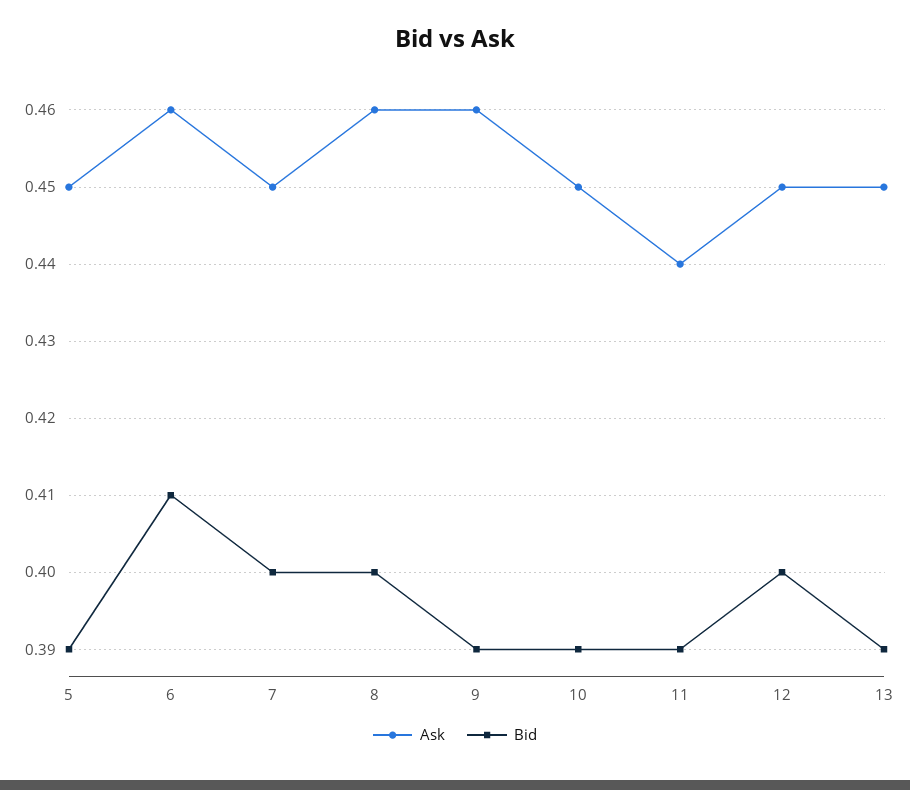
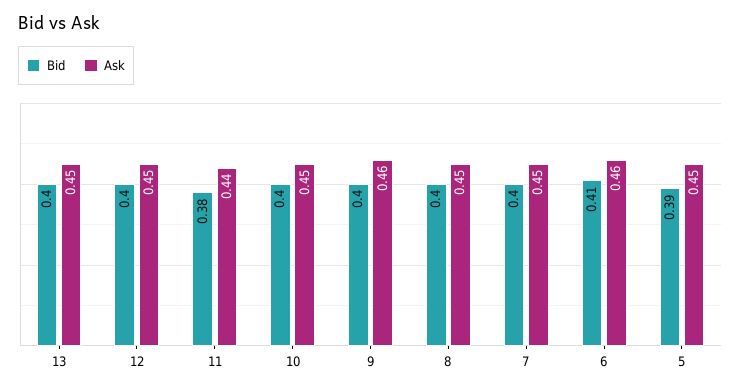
  {
    "Ask": {
      "5": 0.45,
      "6": 0.46,
      "7": 0.45,
-     "8": 0.46,
+     "8": 0.45,
      "9": 0.46,
      "10": 0.45,
      "11": 0.44,
      "12": 0.45,
      "13": 0.45
    },
    "Bid": {
      "5": 0.39,
      "6": 0.41,
      "7": 0.4,
      "8": 0.4,
-     "9": 0.39,
+     "9": 0.4,
-     "10": 0.39,
+     "10": 0.4,
-     "11": 0.39,
+     "11": 0.38,
      "12": 0.4,
-     "13": 0.39
+     "13": 0.4
    }
  }

